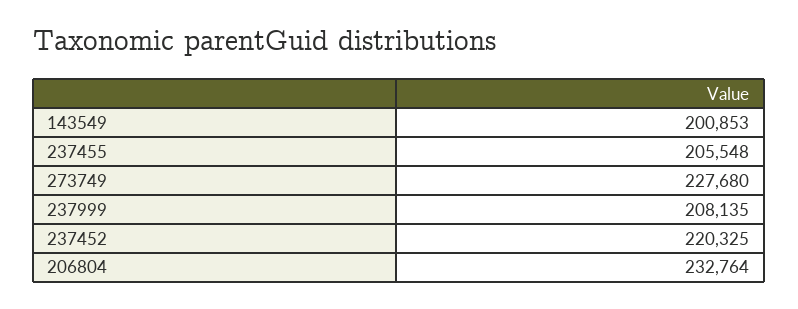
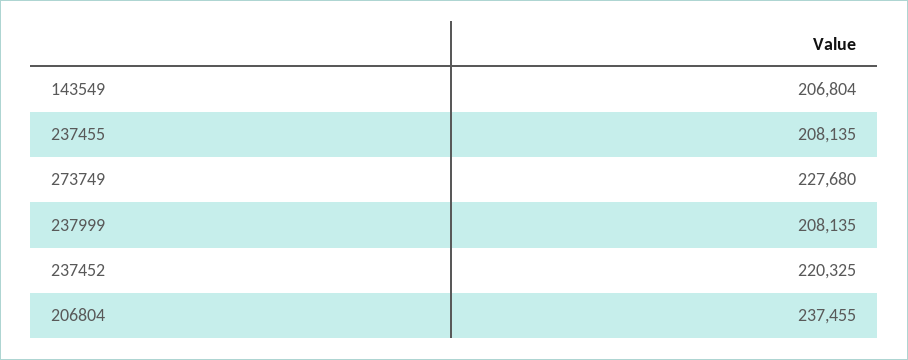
  {
-   "143549": 200853,
+   "143549": 206804,
-   "237455": 205548,
+   "237455": 208135,
    "273749": 227680,
    "237999": 208135,
    "237452": 220325,
-   "206804": 232764
+   "206804": 237455
  }

